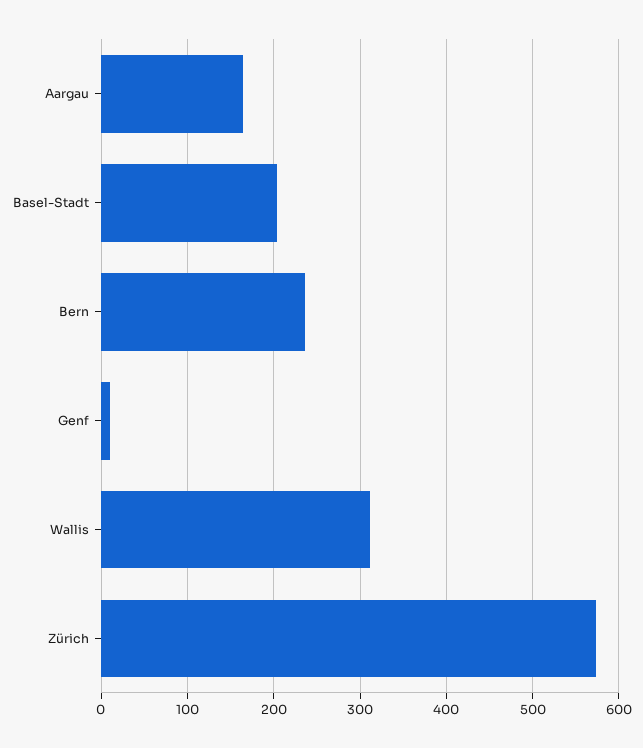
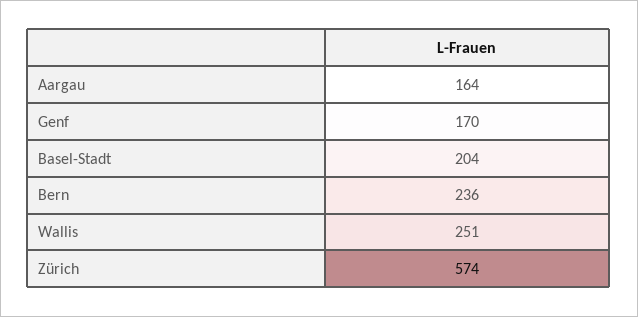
  {
    "Aargau": 164,
    "Basel-Stadt": 204,
    "Bern": 236,
-   "Genf": 10,
+   "Genf": 170,
-   "Wallis": 310,
+   "Wallis": 251,
    "Zürich": 574
  }

